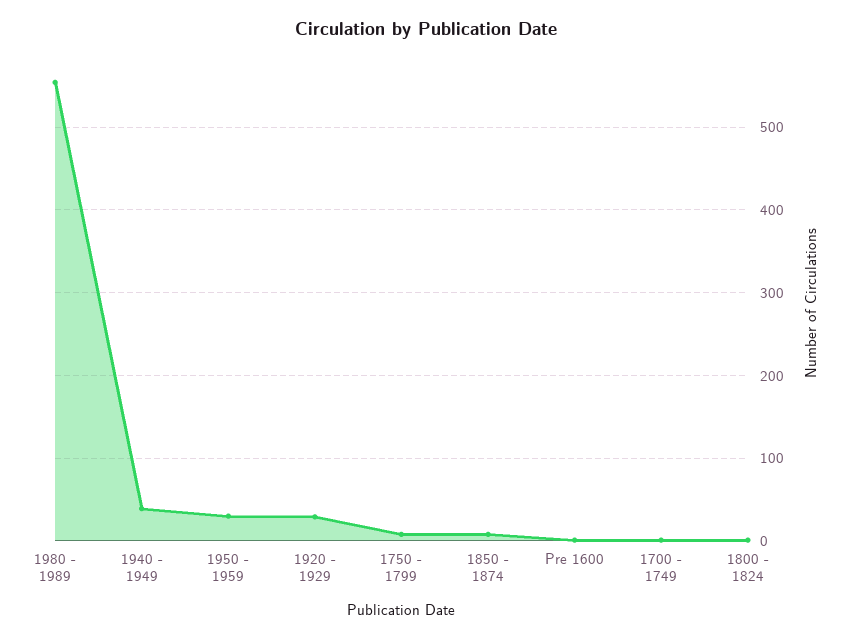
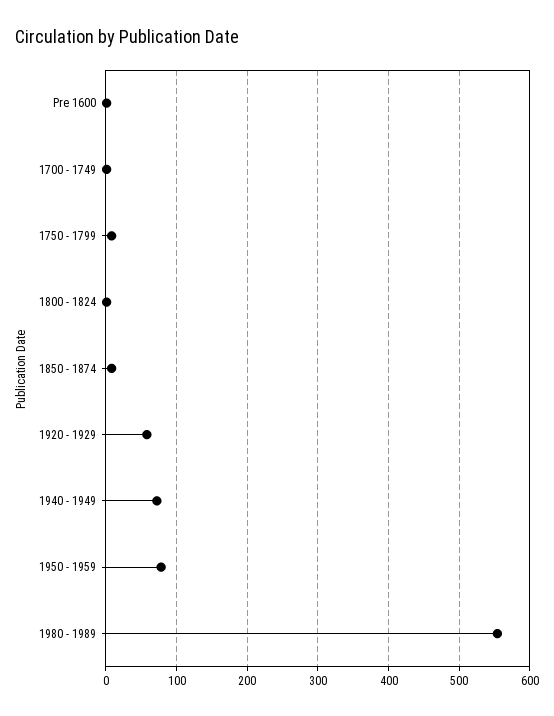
  {
    "1980 - 1989": 550,
-   "1940 - 1949": 40,
+   "1940 - 1949": 70,
-   "1950 - 1959": 30,
+   "1950 - 1959": 80,
-   "1920 - 1929": 30,
+   "1920 - 1929": 60,
    "1750 - 1799": 10,
    "1850 - 1874": 10,
    "Pre 1600": 0,
    "1700 - 1749": 0,
    "1800 - 1824": 0
  }

